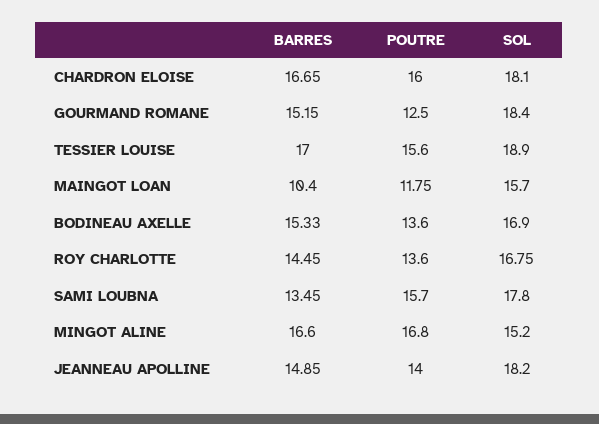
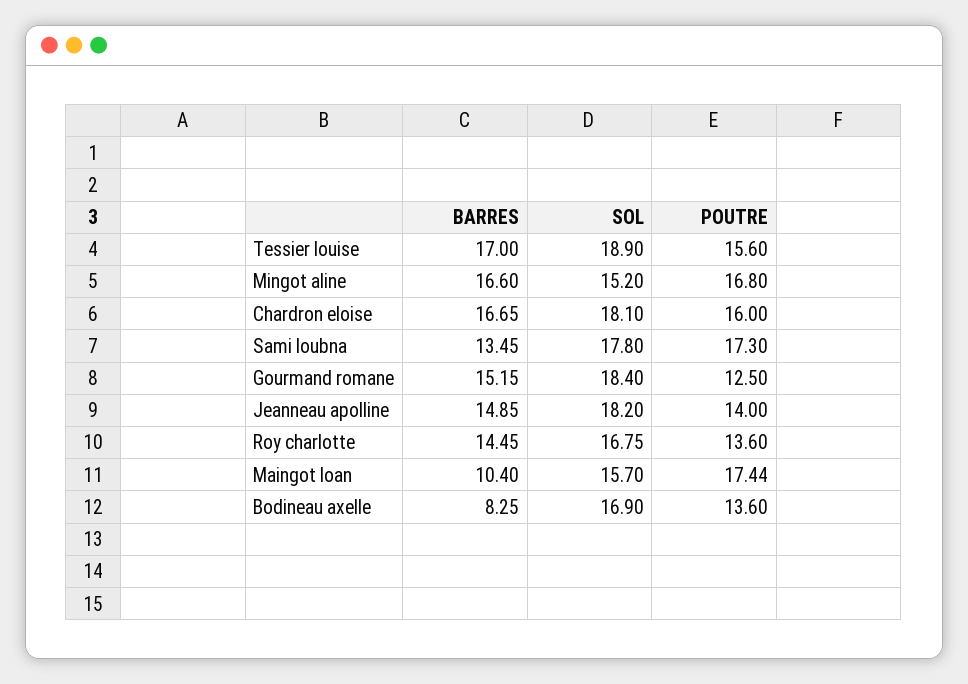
  {
    "BARRES": {
      "CHARDRON ELOISE": 16.65,
      "GOURMAND ROMANE": 15.15,
      "TESSIER LOUISE": 17,
      "MAINGOT LOAN": 10.4,
-     "BODINEAU AXELLE": 15.33,
+     "BODINEAU AXELLE": 8.25,
      "ROY CHARLOTTE": 14.45,
      "SAMI LOUBNA": 13.45,
      "MINGOT ALINE": 16.6,
      "JEANNEAU APOLLINE": 14.85
    },
    "POUTRE": {
      "CHARDRON ELOISE": 16,
      "GOURMAND ROMANE": 12.5,
      "TESSIER LOUISE": 15.6,
-     "MAINGOT LOAN": 11.75,
+     "MAINGOT LOAN": 17.44,
      "BODINEAU AXELLE": 13.6,
      "ROY CHARLOTTE": 13.6,
-     "SAMI LOUBNA": 15.7,
+     "SAMI LOUBNA": 17.3,
      "MINGOT ALINE": 16.8,
      "JEANNEAU APOLLINE": 14
    },
    "SOL": {
      "CHARDRON ELOISE": 18.1,
      "GOURMAND ROMANE": 18.4,
      "TESSIER LOUISE": 18.9,
      "MAINGOT LOAN": 15.7,
      "BODINEAU AXELLE": 16.9,
      "ROY CHARLOTTE": 16.75,
      "SAMI LOUBNA": 17.8,
      "MINGOT ALINE": 15.2,
      "JEANNEAU APOLLINE": 18.2
    }
  }

